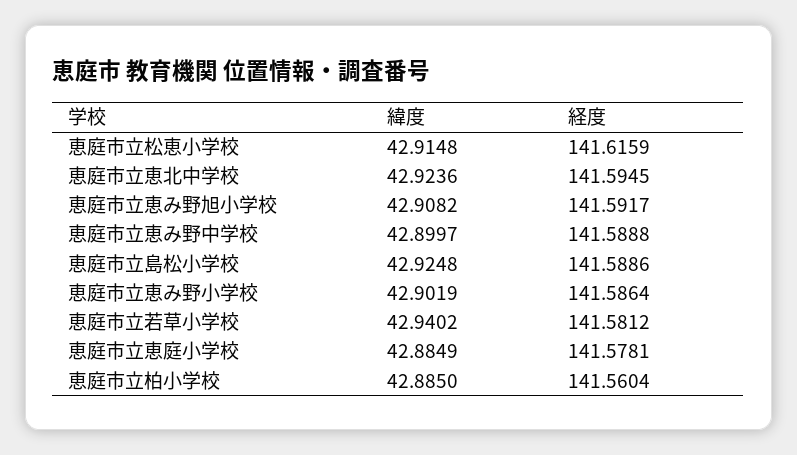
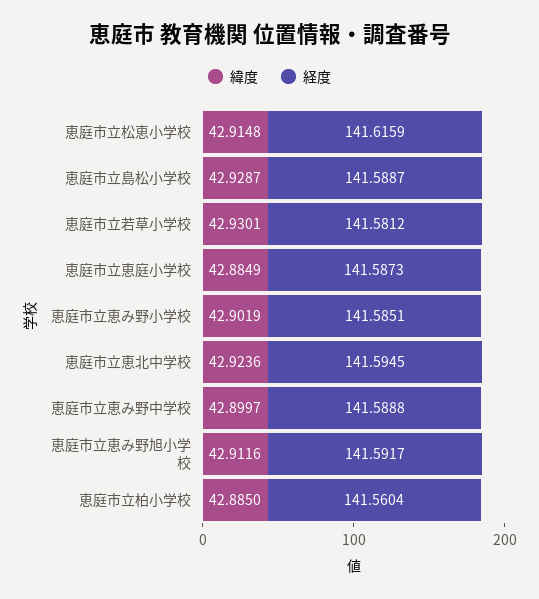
  {
    "緯度": {
      "恵庭市立松恵小学校": 42.9148,
      "恵庭市立恵北中学校": 42.9236,
-     "恵庭市立恵み野旭小学校": 42.9082,
+     "恵庭市立恵み野旭小学校": 42.9116,
      "恵庭市立恵み野中学校": 42.8997,
-     "恵庭市立島松小学校": 42.9248,
+     "恵庭市立島松小学校": 42.9287,
      "恵庭市立恵み野小学校": 42.9019,
-     "恵庭市立若草小学校": 42.9402,
+     "恵庭市立若草小学校": 42.9301,
      "恵庭市立恵庭小学校": 42.8849,
      "恵庭市立柏小学校": 42.885
    },
    "経度": {
      "恵庭市立松恵小学校": 141.6159,
      "恵庭市立恵北中学校": 141.5945,
      "恵庭市立恵み野旭小学校": 141.5917,
      "恵庭市立恵み野中学校": 141.5888,
-     "恵庭市立島松小学校": 141.5886,
+     "恵庭市立島松小学校": 141.5887,
-     "恵庭市立恵み野小学校": 141.5864,
+     "恵庭市立恵み野小学校": 141.5851,
      "恵庭市立若草小学校": 141.5812,
-     "恵庭市立恵庭小学校": 141.5781,
+     "恵庭市立恵庭小学校": 141.5873,
      "恵庭市立柏小学校": 141.5604
    }
  }

